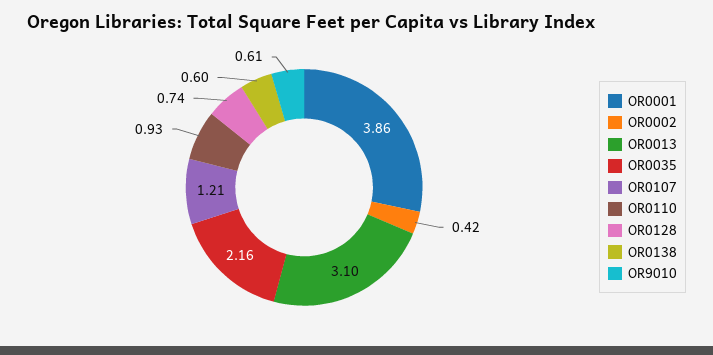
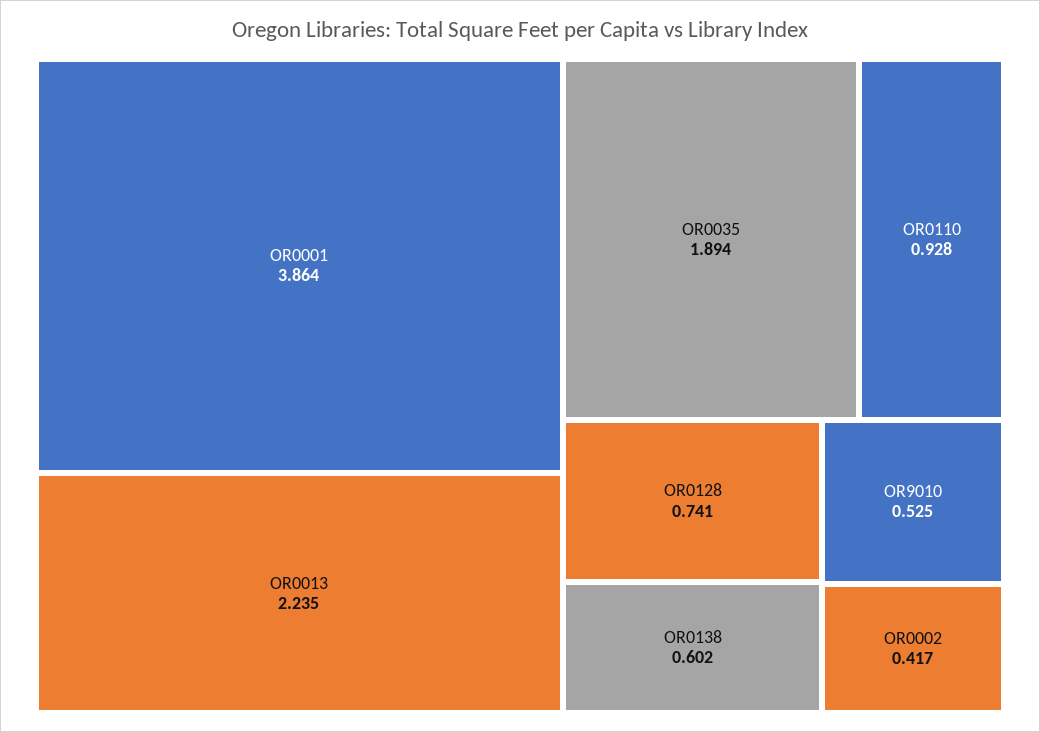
  {
    "OR0001": 3.864,
    "OR0002": 0.417,
-   "OR0013": 3.1,
+   "OR0013": 2.235,
-   "OR0035": 2.16,
+   "OR0035": 1.894,
-   "OR0107": 1.21,
    "OR0110": 0.928,
    "OR0128": 0.741,
    "OR0138": 0.602,
-   "OR9010": 0.61
+   "OR9010": 0.525
  }

